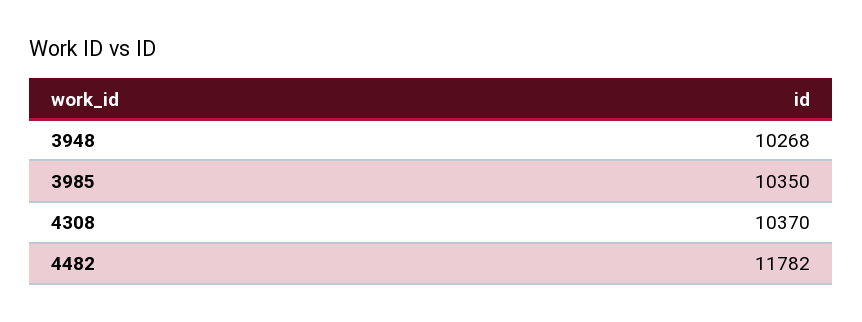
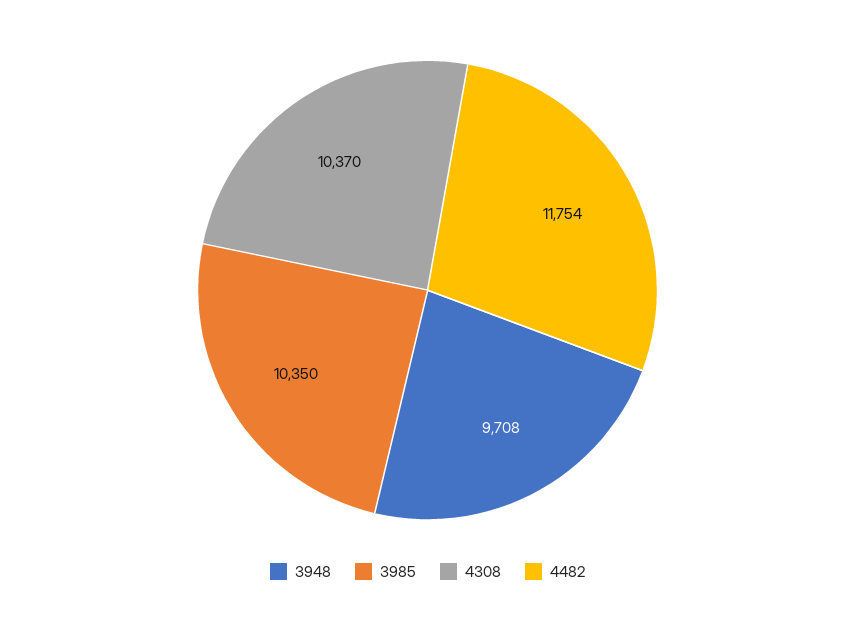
  {
-   "3948": 10268,
+   "3948": 9708,
    "3985": 10350,
    "4308": 10370,
-   "4482": 11782
+   "4482": 11754
  }

